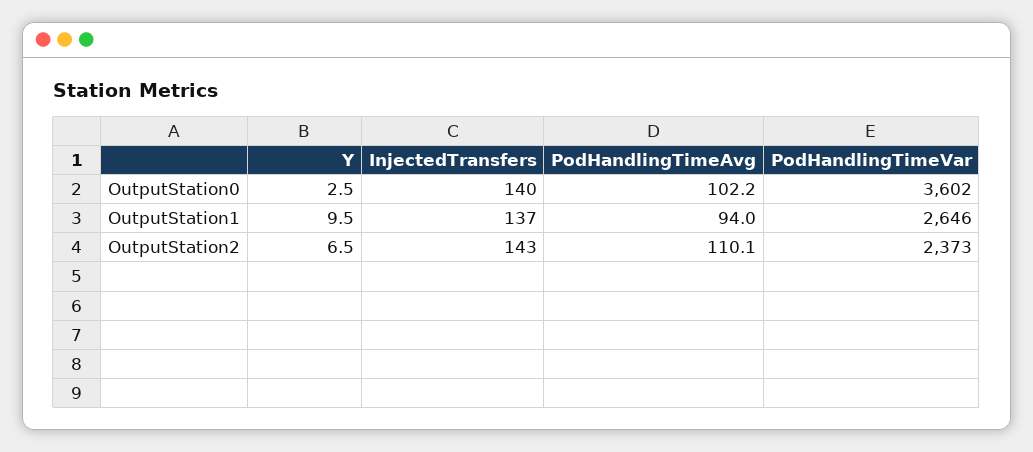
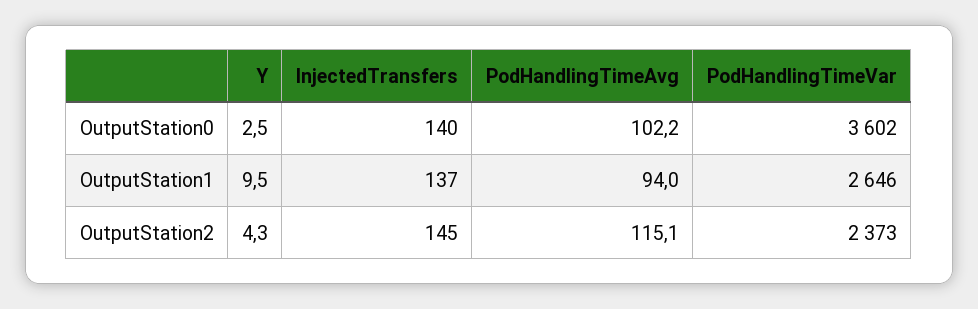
  {
    "Y": {
      "OutputStation0": 2.5,
      "OutputStation1": 9.5,
-     "OutputStation2": 6.5
+     "OutputStation2": 4.3
    },
    "InjectedTransfers": {
      "OutputStation0": 140,
      "OutputStation1": 137,
-     "OutputStation2": 143
+     "OutputStation2": 145
    },
    "PodHandlingTimeAvg": {
      "OutputStation0": 102.2,
      "OutputStation1": 94,
-     "OutputStation2": 110.1
+     "OutputStation2": 115.1
    },
    "PodHandlingTimeVar": {
      "OutputStation0": 3602,
      "OutputStation1": 2646,
      "OutputStation2": 2373
    }
  }

